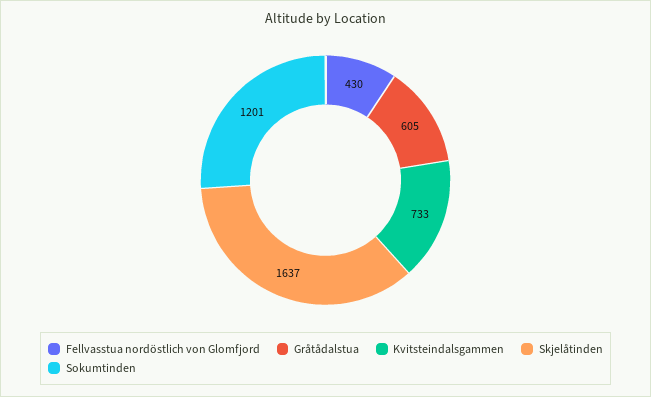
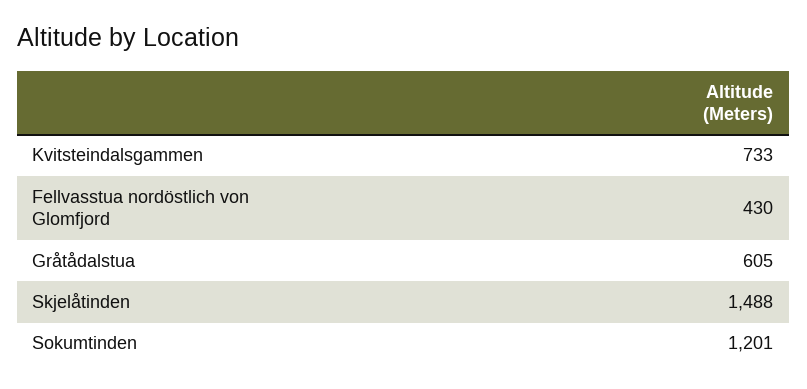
  {
    "Fellvasstua nordöstlich von Glomfjord": 430,
    "Gråtådalstua": 605,
    "Kvitsteindalsgammen": 733,
-   "Skjelåtinden": 1637,
+   "Skjelåtinden": 1488,
    "Sokumtinden": 1201
  }

